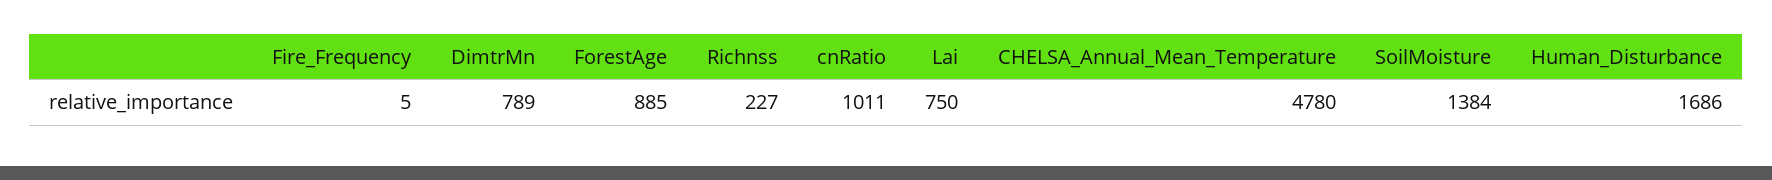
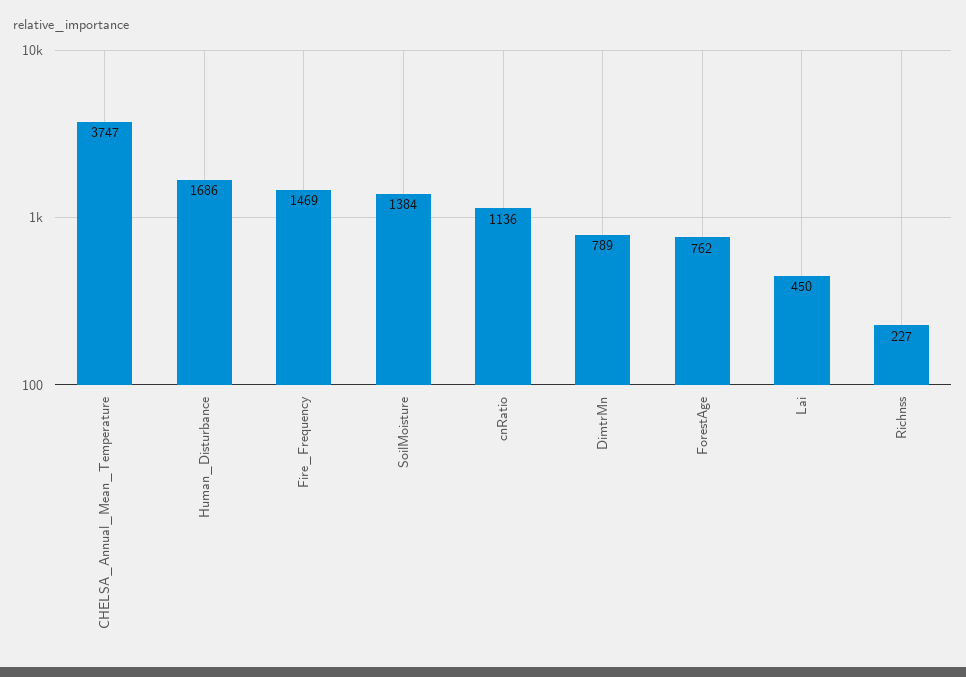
  {
-   "Fire_Frequency": 5,
+   "Fire_Frequency": 1469,
    "DimtrMn": 789,
-   "ForestAge": 885,
+   "ForestAge": 762,
    "Richnss": 227,
-   "cnRatio": 1011,
+   "cnRatio": 1136,
-   "Lai": 750,
+   "Lai": 450,
-   "CHELSA_Annual_Mean_Temperature": 4780,
+   "CHELSA_Annual_Mean_Temperature": 3747,
    "SoilMoisture": 1384,
    "Human_Disturbance": 1686
  }

